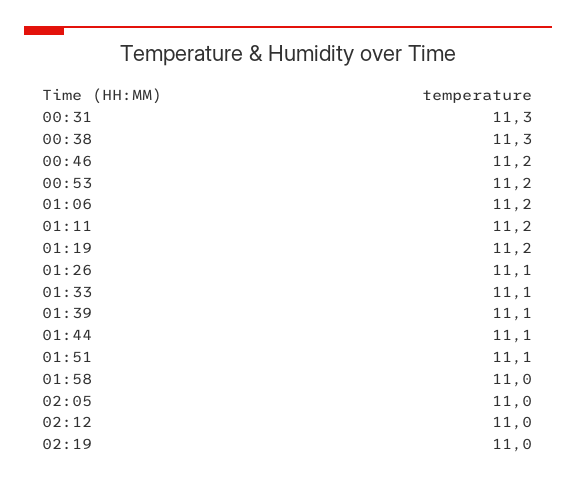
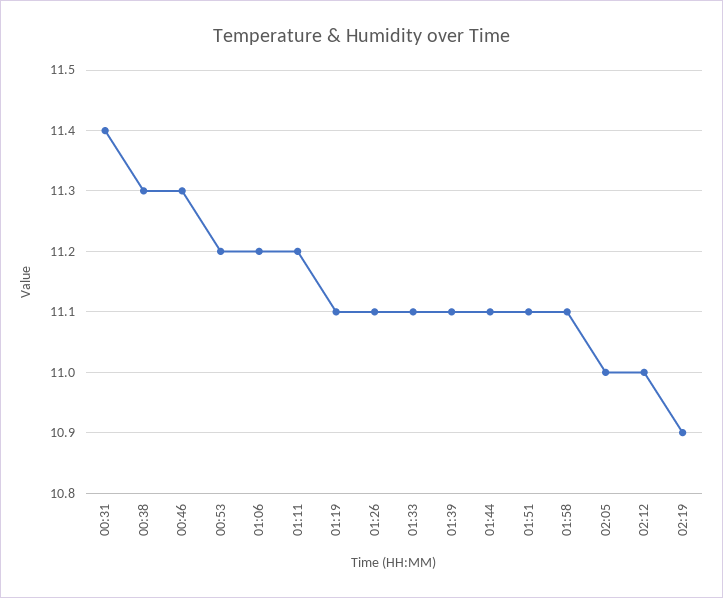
  {
-   "00:31": 11.3,
+   "00:31": 11.4,
    "00:38": 11.3,
-   "00:46": 11.2,
+   "00:46": 11.3,
    "00:53": 11.2,
    "01:06": 11.2,
    "01:11": 11.2,
-   "01:19": 11.2,
+   "01:19": 11.1,
    "01:26": 11.1,
    "01:33": 11.1,
    "01:39": 11.1,
    "01:44": 11.1,
    "01:51": 11.1,
-   "01:58": 11,
+   "01:58": 11.1,
    "02:05": 11,
    "02:12": 11,
-   "02:19": 11
+   "02:19": 10.9
  }

